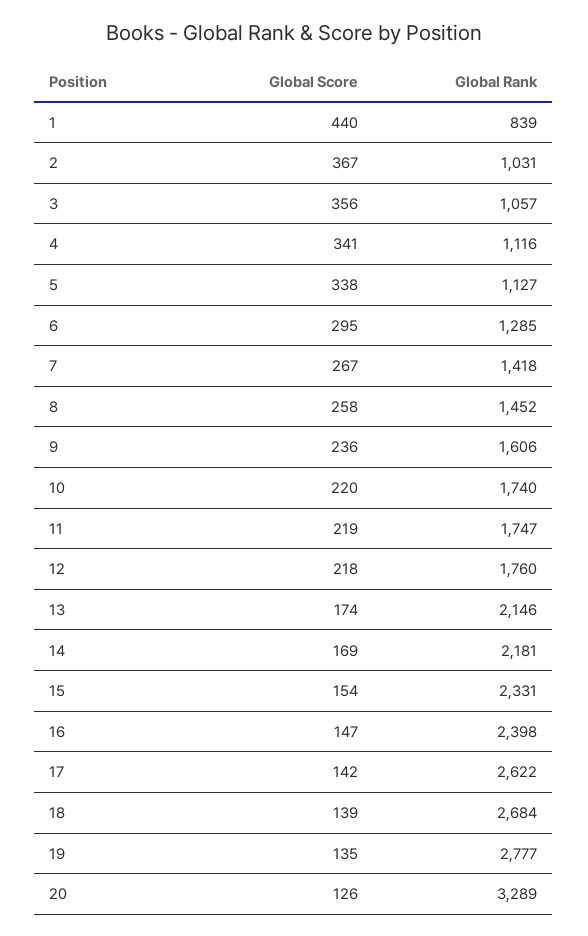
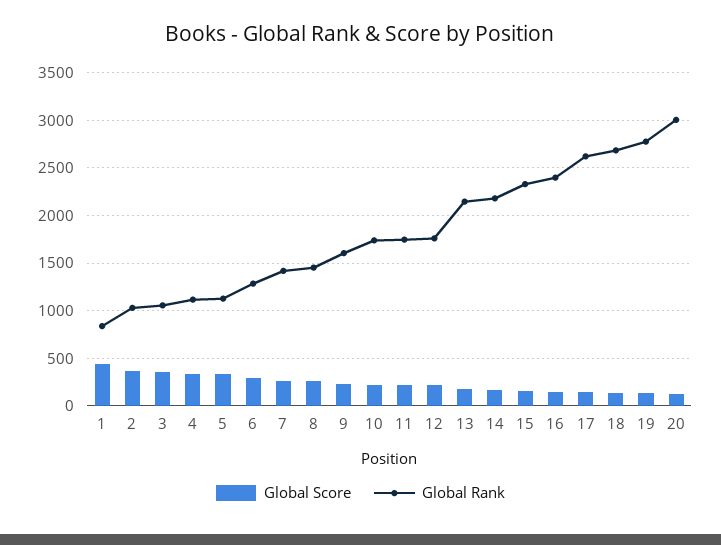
  {
    "Global Score": {
      "1": 440,
      "2": 367,
      "3": 356,
      "4": 341,
      "5": 338,
      "6": 295,
      "7": 267,
      "8": 258,
      "9": 236,
      "10": 220,
      "11": 219,
      "12": 218,
      "13": 174,
      "14": 169,
      "15": 154,
      "16": 147,
      "17": 142,
      "18": 139,
      "19": 135,
      "20": 126
    },
    "Global Rank": {
      "1": 839,
      "2": 1031,
      "3": 1057,
      "4": 1116,
      "5": 1127,
      "6": 1285,
      "7": 1418,
      "8": 1452,
      "9": 1606,
      "10": 1740,
      "11": 1747,
      "12": 1760,
      "13": 2146,
      "14": 2181,
      "15": 2331,
      "16": 2398,
      "17": 2622,
      "18": 2684,
      "19": 2777,
-     "20": 3289
+     "20": 3000
    }
  }

